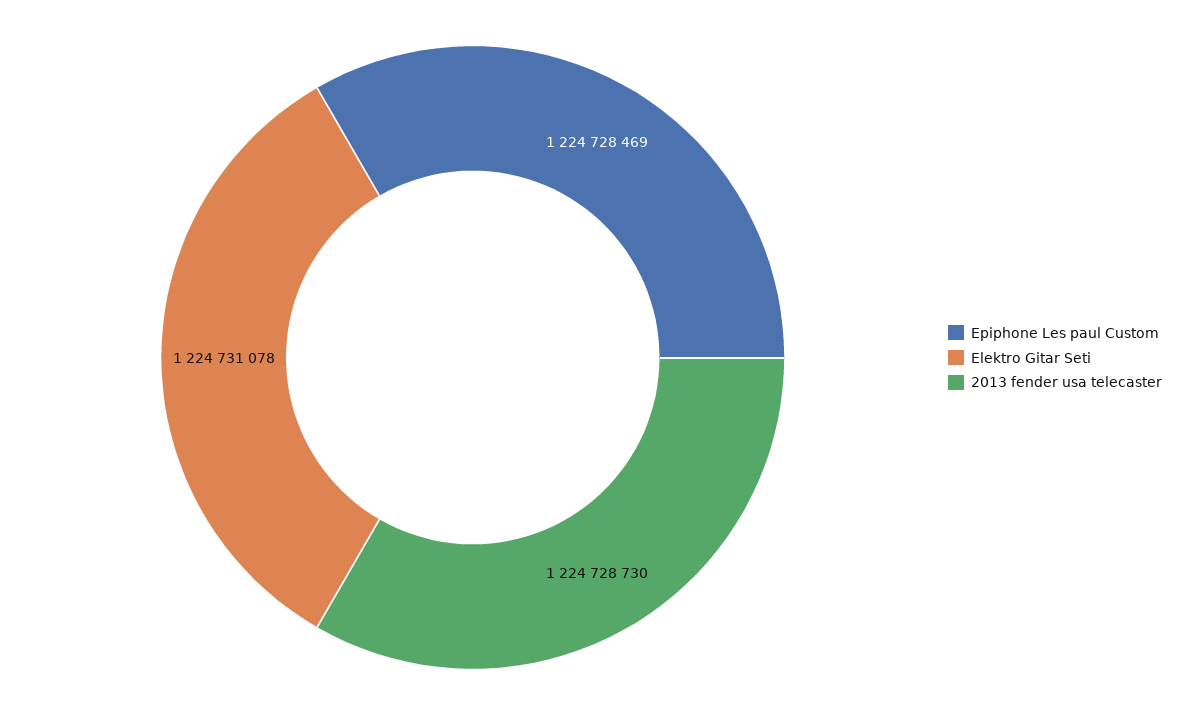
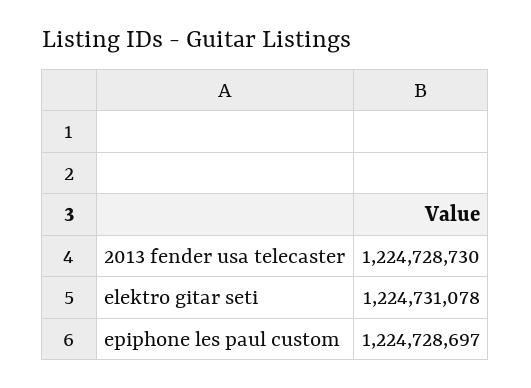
  {
-   "Epiphone Les paul Custom": 1224728469,
+   "Epiphone Les paul Custom": 1224728697,
    "Elektro Gitar Seti": 1224731078,
    "2013 fender usa telecaster": 1224728730
  }

